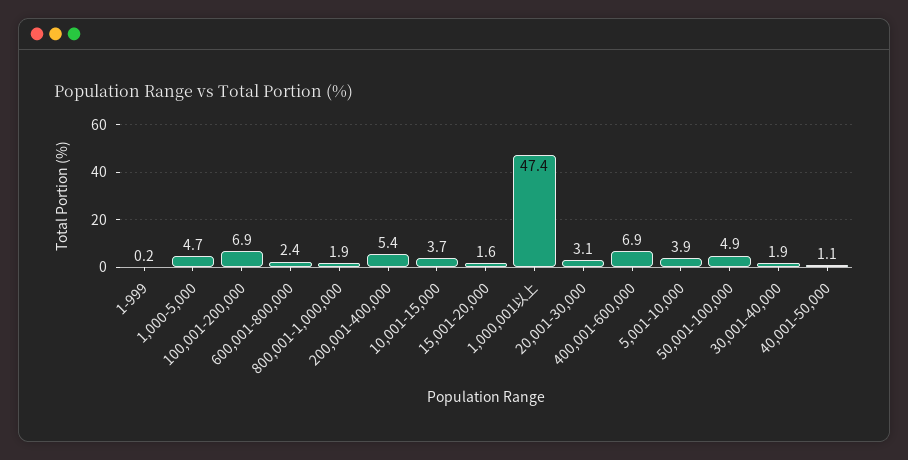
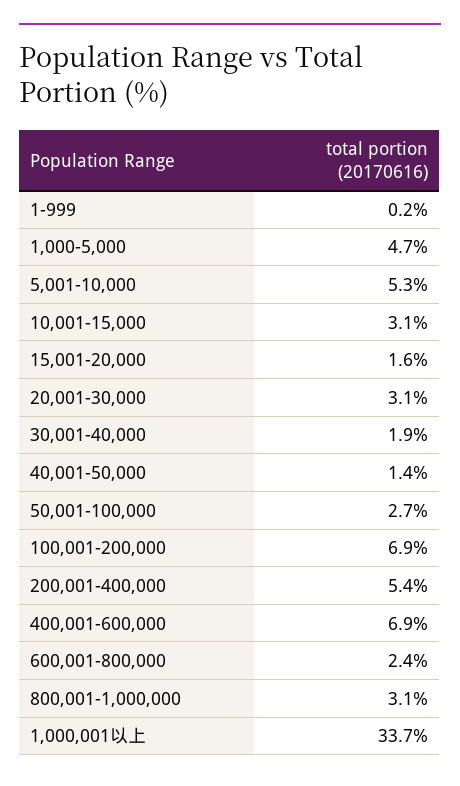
  {
    "1-999": 0.2,
    "1,000-5,000": 4.7,
    "100,001-200,000": 6.9,
    "600,001-800,000": 2.4,
-   "800,001-1,000,000": 1.9,
+   "800,001-1,000,000": 3.1,
    "200,001-400,000": 5.4,
-   "10,001-15,000": 3.7,
+   "10,001-15,000": 3.1,
    "15,001-20,000": 1.6,
-   "1,000,001以上": 47.4,
+   "1,000,001以上": 33.7,
    "20,001-30,000": 3.1,
    "400,001-600,000": 6.9,
-   "5,001-10,000": 3.9,
+   "5,001-10,000": 5.3,
-   "50,001-100,000": 4.9,
+   "50,001-100,000": 2.7,
    "30,001-40,000": 1.9,
-   "40,001-50,000": 1.1
+   "40,001-50,000": 1.4
  }

